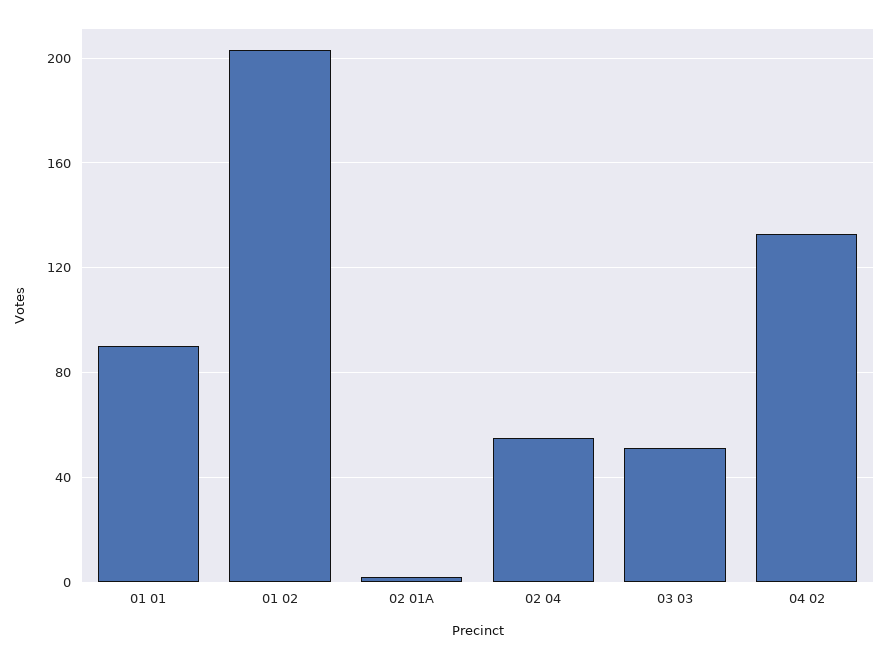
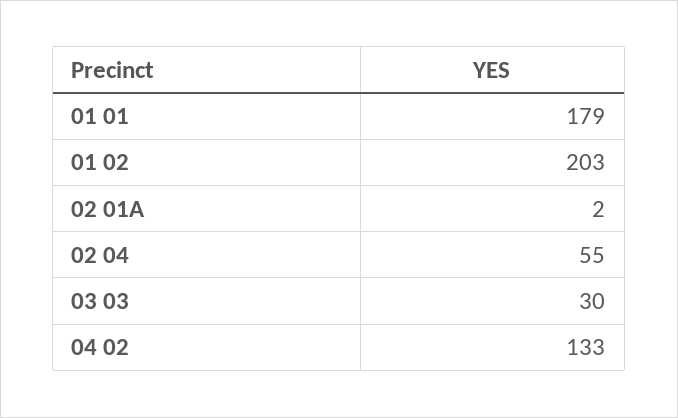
  {
-   "01 01": 90,
+   "01 01": 179,
    "01 02": 203,
    "02 01A": 2,
    "02 04": 55,
-   "03 03": 50,
+   "03 03": 30,
    "04 02": 133
  }

